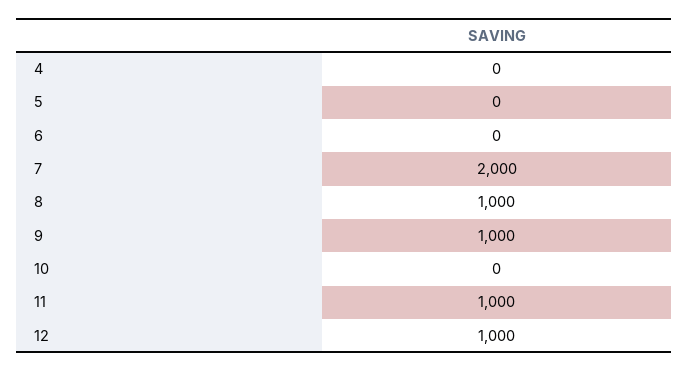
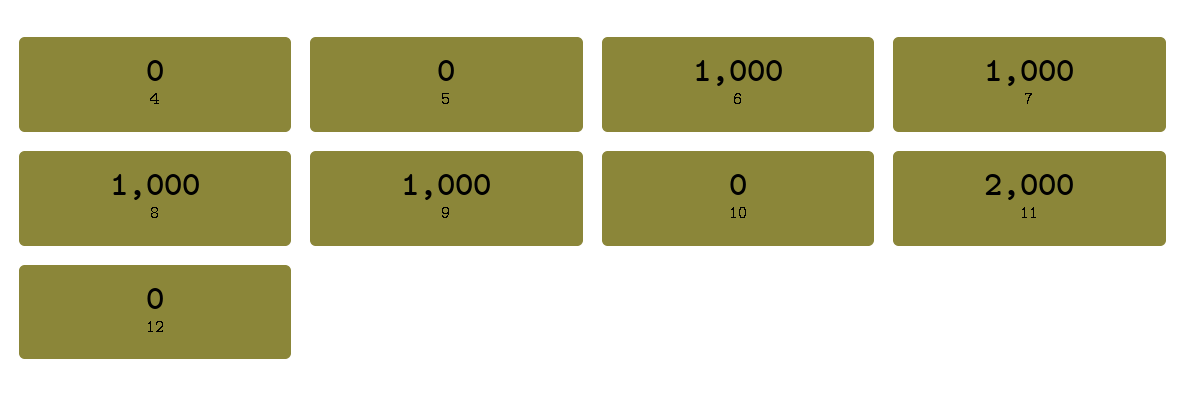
  {
    "4": 0,
    "5": 0,
-   "6": 0,
+   "6": 1000,
-   "7": 2000,
+   "7": 1000,
    "8": 1000,
    "9": 1000,
    "10": 0,
-   "11": 1000,
+   "11": 2000,
-   "12": 1000
+   "12": 0
  }

